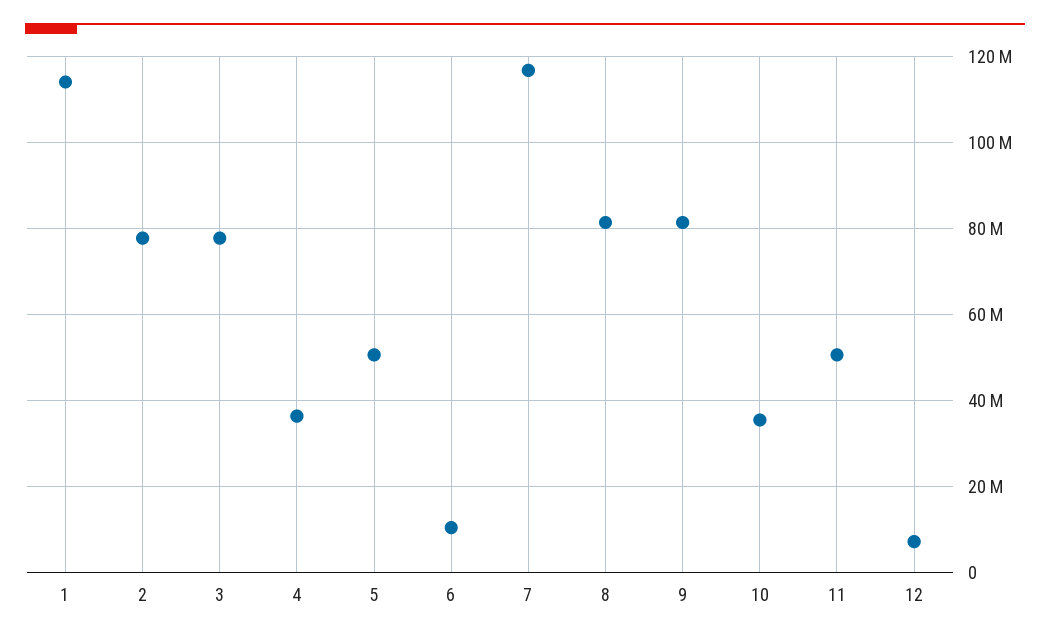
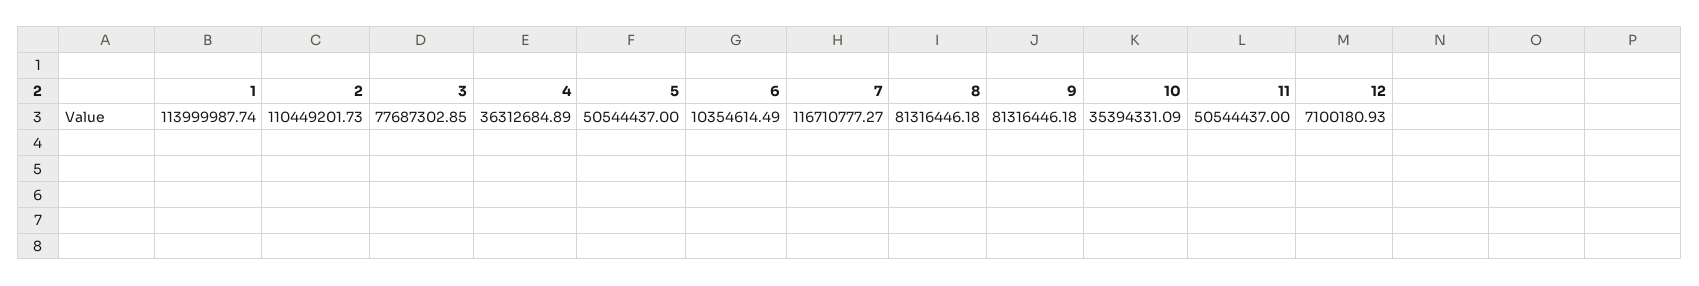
  {
    "1": 113999987.74,
-   "2": 78000000,
+   "2": 110449201.73,
    "3": 77687302.85,
    "4": 36312684.89,
    "5": 50544437,
    "6": 10354614.49,
    "7": 116710777.27,
    "8": 81316446.18,
    "9": 81316446.18,
    "10": 35394331.09,
    "11": 50544437,
    "12": 7100180.93
  }

